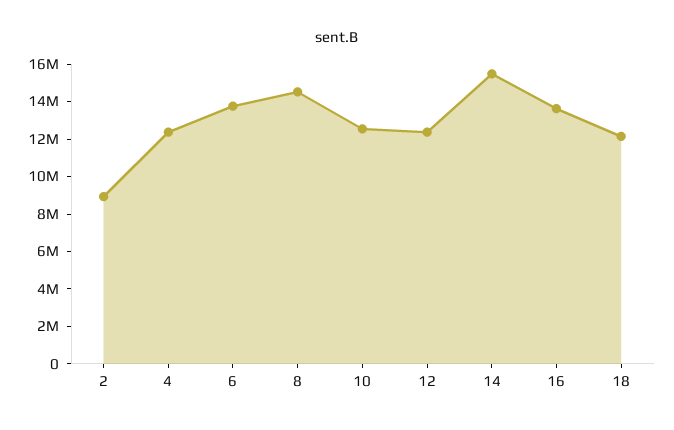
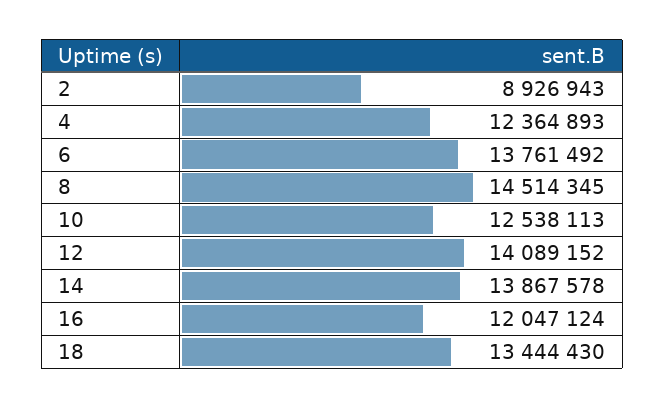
  {
    "2": 8926943,
    "4": 12364893,
    "6": 13761492,
    "8": 14514345,
    "10": 12538113,
-   "12": 12500000,
+   "12": 14089152,
-   "14": 15500000,
+   "14": 13867578,
-   "16": 13500000,
+   "16": 12047124,
-   "18": 12000000
+   "18": 13444430
  }

